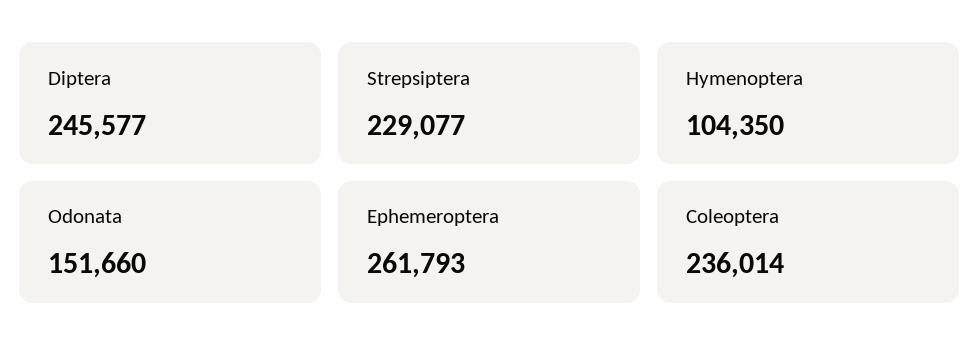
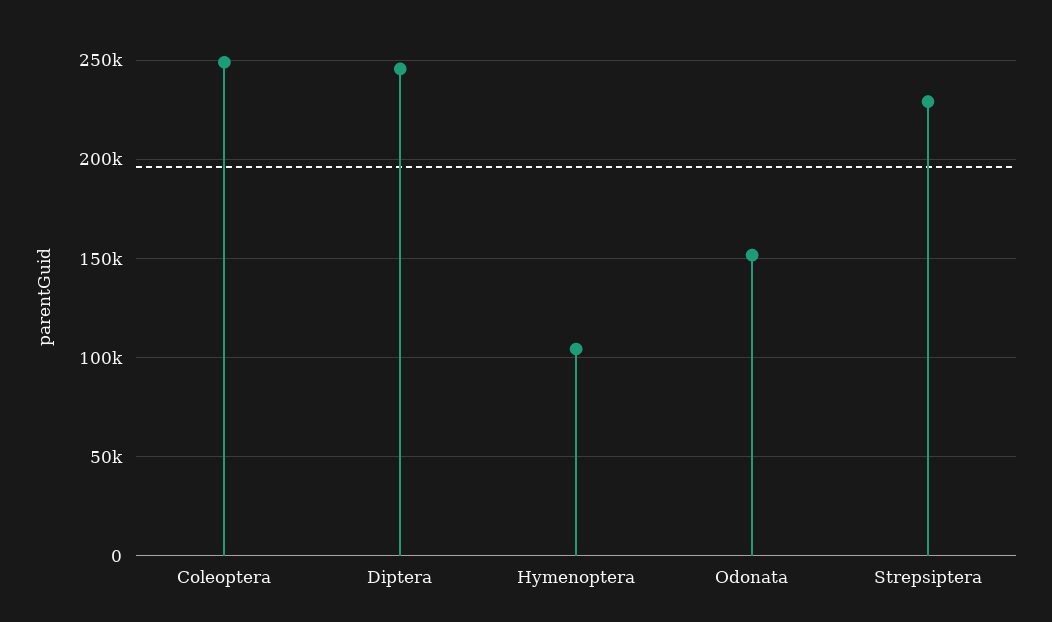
  {
    "Diptera": 245577,
    "Strepsiptera": 229077,
    "Hymenoptera": 104350,
    "Odonata": 151660,
-   "Ephemeroptera": 261793,
-   "Coleoptera": 236014
+   "Coleoptera": 250000
  }

